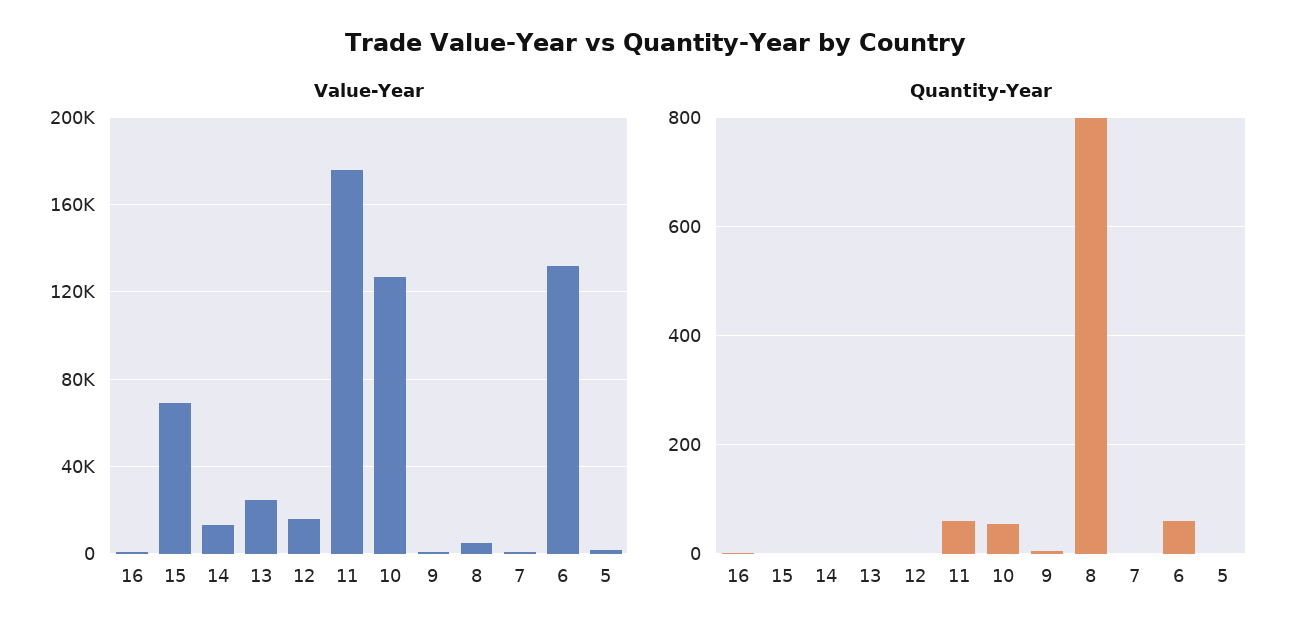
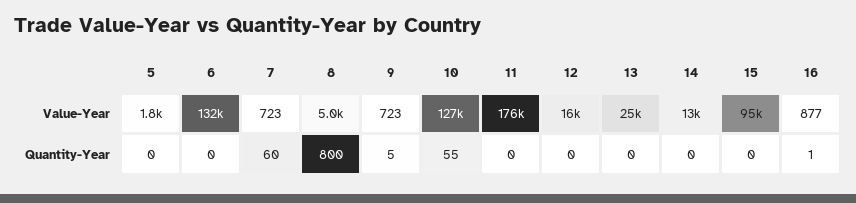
  {
    "Value-Year": {
      "16": 877,
-     "15": 70000,
+     "15": 95000,
      "14": 13000,
      "13": 25000,
      "12": 16000,
      "11": 176000,
      "10": 127000,
      "9": 723,
      "8": 5000,
      "7": 723,
      "6": 132000,
      "5": 1800
    },
    "Quantity-Year": {
      "16": 1,
      "15": 0,
      "14": 0,
      "13": 0,
      "12": 0,
-     "11": 60,
+     "11": 0,
      "10": 55,
      "9": 5,
      "8": 800,
-     "7": 0,
+     "7": 60,
-     "6": 60,
+     "6": 0,
      "5": 0
    }
  }

